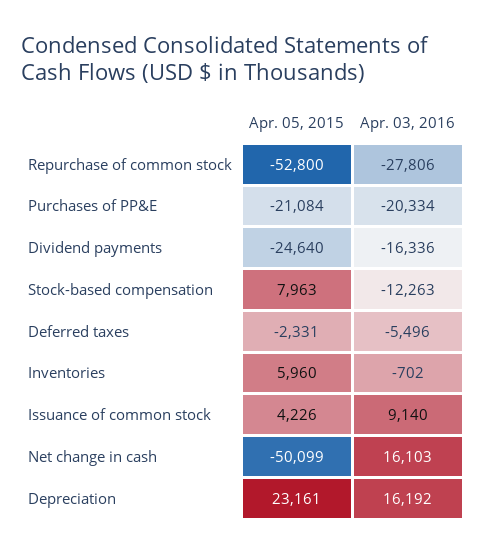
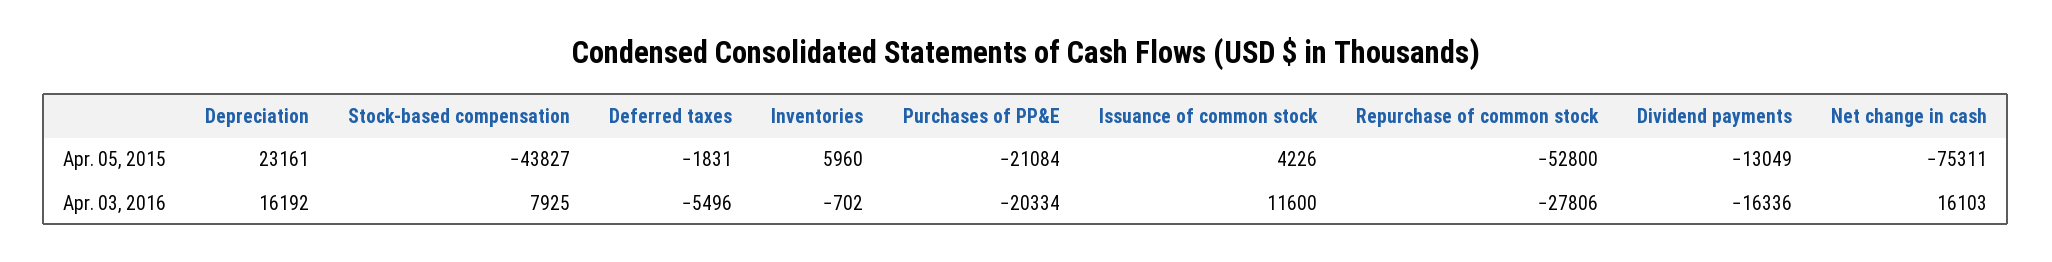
  {
    "Apr. 05, 2015": {
      "Repurchase of common stock": -52800,
      "Purchases of PP&E": -21084,
-     "Dividend payments": -24640,
+     "Dividend payments": -13049,
-     "Stock-based compensation": 7963,
+     "Stock-based compensation": -43827,
-     "Deferred taxes": -2331,
+     "Deferred taxes": -1831,
      "Inventories": 5960,
      "Issuance of common stock": 4226,
-     "Net change in cash": -50099,
+     "Net change in cash": -75311,
      "Depreciation": 23161
    },
    "Apr. 03, 2016": {
      "Repurchase of common stock": -27806,
      "Purchases of PP&E": -20334,
      "Dividend payments": -16336,
-     "Stock-based compensation": -12263,
+     "Stock-based compensation": 7925,
      "Deferred taxes": -5496,
      "Inventories": -702,
-     "Issuance of common stock": 9140,
+     "Issuance of common stock": 11600,
      "Net change in cash": 16103,
      "Depreciation": 16192
    }
  }

